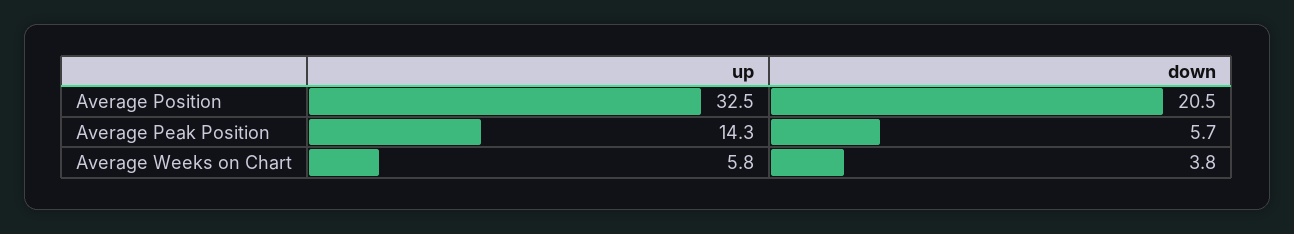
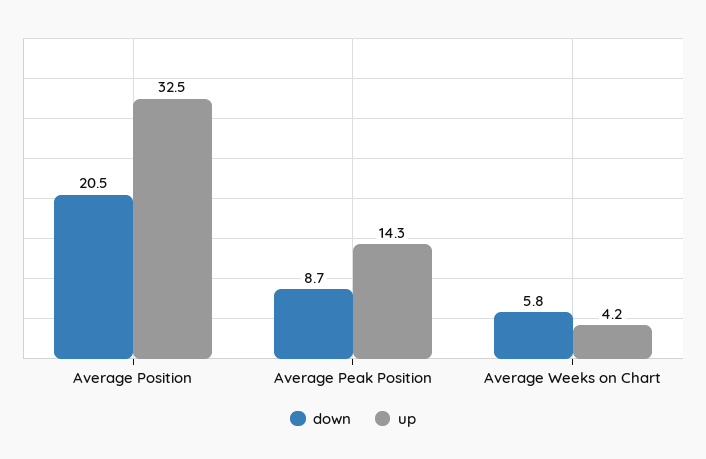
  {
    "up": {
      "Average Position": 32.5,
      "Average Peak Position": 14.3,
-     "Average Weeks on Chart": 5.8
+     "Average Weeks on Chart": 4.2
    },
    "down": {
      "Average Position": 20.5,
-     "Average Peak Position": 5.7,
+     "Average Peak Position": 8.7,
-     "Average Weeks on Chart": 3.8
+     "Average Weeks on Chart": 5.8
    }
  }

